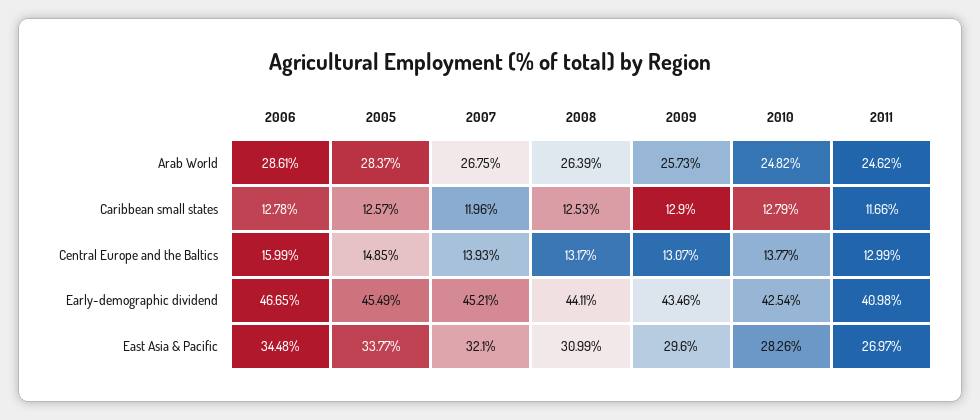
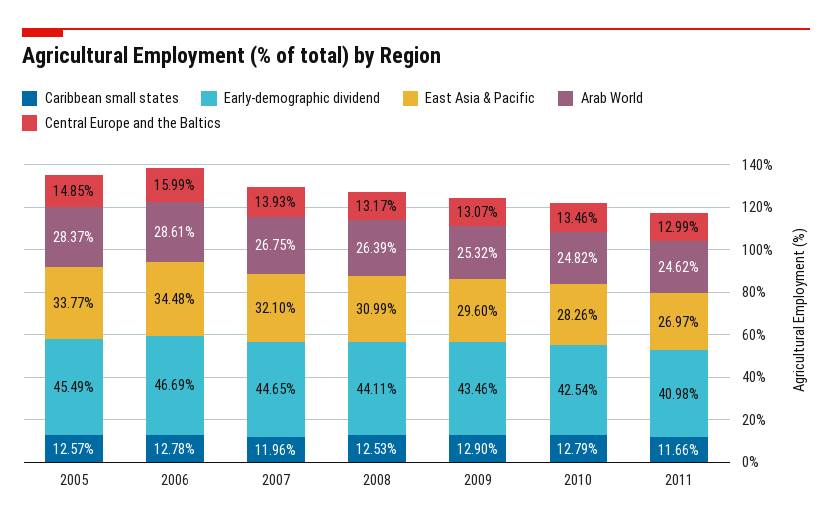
  {
    "Arab World": {
      "2006": 28.61,
      "2005": 28.37,
      "2007": 26.75,
      "2008": 26.39,
-     "2009": 25.73,
+     "2009": 25.32,
      "2010": 24.82,
      "2011": 24.62
    },
    "Caribbean small states": {
      "2006": 12.78,
      "2005": 12.57,
      "2007": 11.96,
      "2008": 12.53,
      "2009": 12.9,
      "2010": 12.79,
      "2011": 11.66
    },
    "Central Europe and the Baltics": {
      "2006": 15.99,
      "2005": 14.85,
      "2007": 13.93,
      "2008": 13.17,
      "2009": 13.07,
-     "2010": 13.77,
+     "2010": 13.46,
      "2011": 12.99
    },
    "Early-demographic dividend": {
-     "2006": 46.65,
+     "2006": 46.69,
      "2005": 45.49,
-     "2007": 45.21,
+     "2007": 44.65,
      "2008": 44.11,
      "2009": 43.46,
      "2010": 42.54,
      "2011": 40.98
    },
    "East Asia & Pacific": {
      "2006": 34.48,
      "2005": 33.77,
      "2007": 32.1,
      "2008": 30.99,
      "2009": 29.6,
      "2010": 28.26,
      "2011": 26.97
    }
  }

